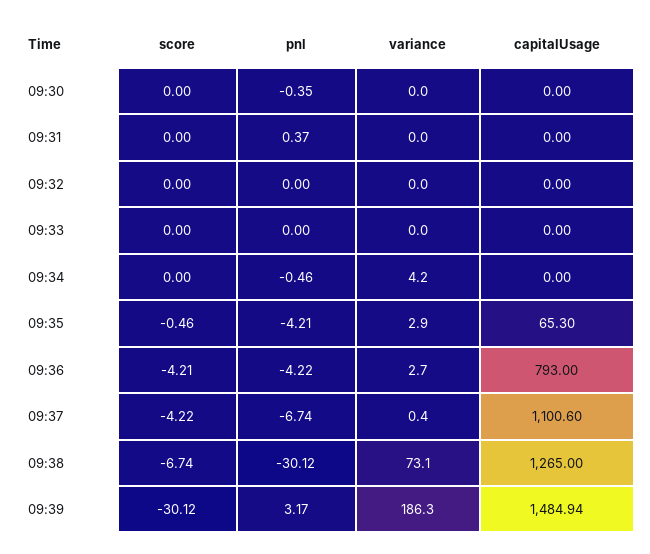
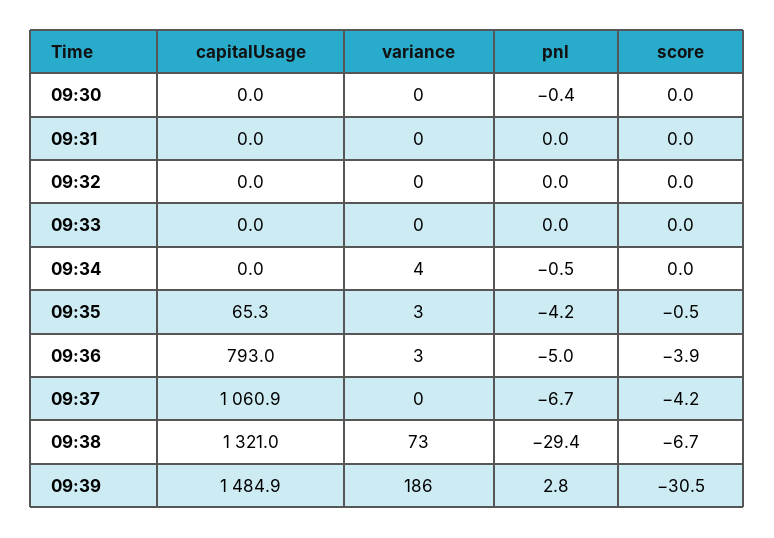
  {
    "score": {
      "09:30": 0,
      "09:31": 0,
      "09:32": 0,
      "09:33": 0,
      "09:34": 0,
      "09:35": -0.46,
-     "09:36": -4.21,
+     "09:36": -3.9,
      "09:37": -4.22,
      "09:38": -6.74,
-     "09:39": -30.12
+     "09:39": -30.5
    },
    "pnl": {
      "09:30": -0.35,
-     "09:31": 0.37,
+     "09:31": 0,
      "09:32": 0,
      "09:33": 0,
      "09:34": -0.46,
      "09:35": -4.21,
-     "09:36": -4.22,
+     "09:36": -5,
      "09:37": -6.74,
-     "09:38": -30.12,
+     "09:38": -29.4,
-     "09:39": 3.17
+     "09:39": 2.8
    },
    "variance": {
      "09:30": 0,
      "09:31": 0,
      "09:32": 0,
      "09:33": 0,
      "09:34": 4.2,
      "09:35": 2.9,
      "09:36": 2.7,
      "09:37": 0.4,
      "09:38": 73.1,
      "09:39": 186.3
    },
    "capitalUsage": {
      "09:30": 0,
      "09:31": 0,
      "09:32": 0,
      "09:33": 0,
      "09:34": 0,
      "09:35": 65.3,
      "09:36": 793,
-     "09:37": 1100.6,
+     "09:37": 1060.9,
-     "09:38": 1265,
+     "09:38": 1321,
      "09:39": 1484.94
    }
  }

